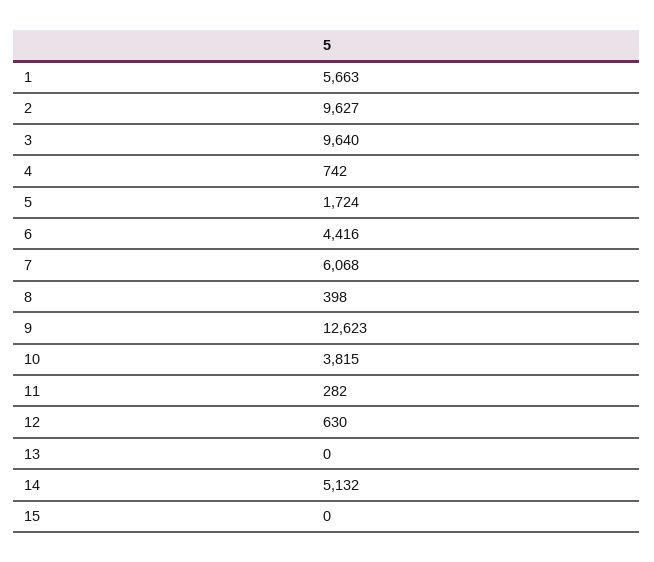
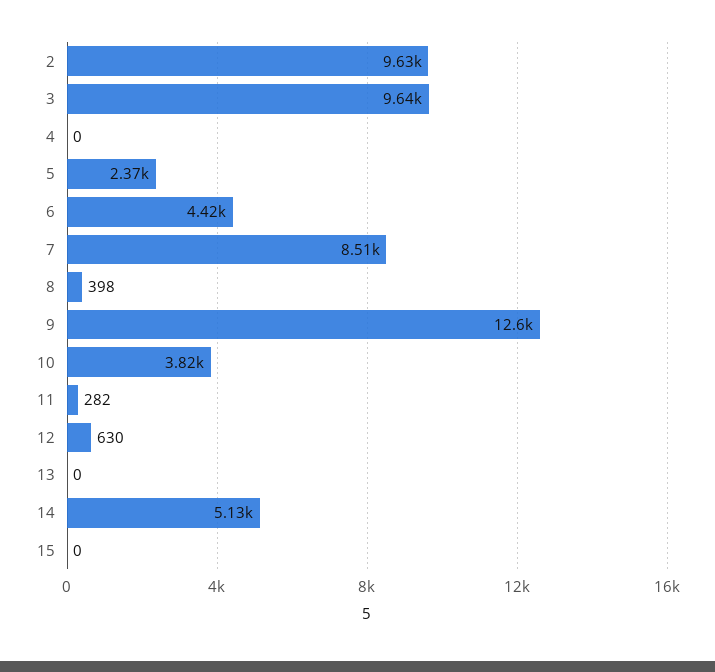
  {
-   "1": 5663,
    "2": 9627,
    "3": 9640,
-   "4": 742,
+   "4": 0,
-   "5": 1724,
+   "5": 2370,
    "6": 4416,
-   "7": 6068,
+   "7": 8510,
    "8": 398,
    "9": 12623,
    "10": 3815,
    "11": 282,
    "12": 630,
    "13": 0,
    "14": 5132,
    "15": 0
  }

